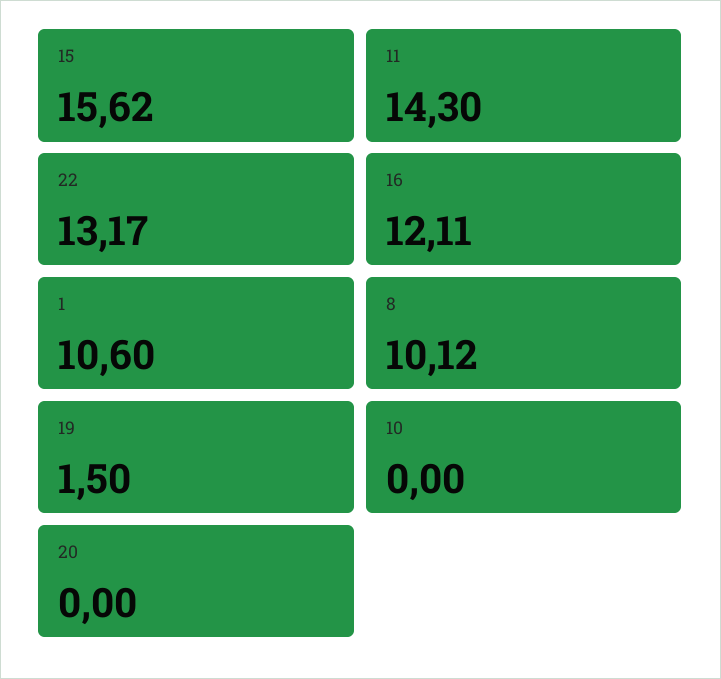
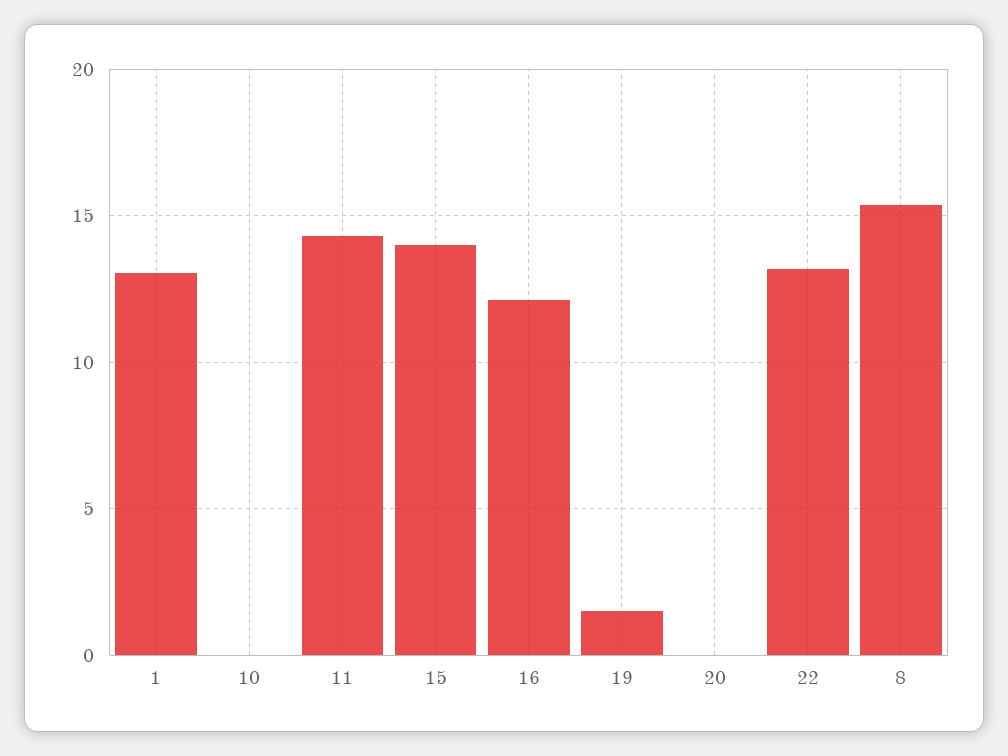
  {
-   "15": 15.62,
+   "15": 14,
    "11": 14.3,
    "22": 13.17,
    "16": 12.11,
-   "1": 10.6,
+   "1": 13,
-   "8": 10.12,
+   "8": 15.5,
    "19": 1.5,
    "10": 0,
    "20": 0
  }

